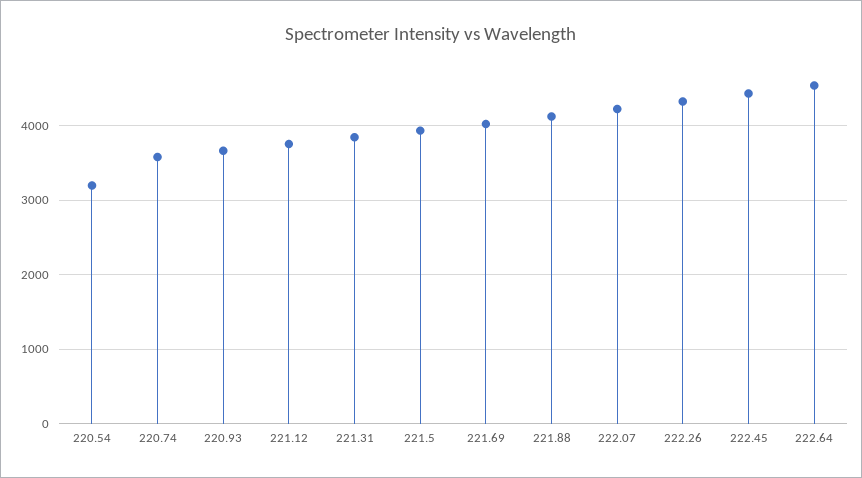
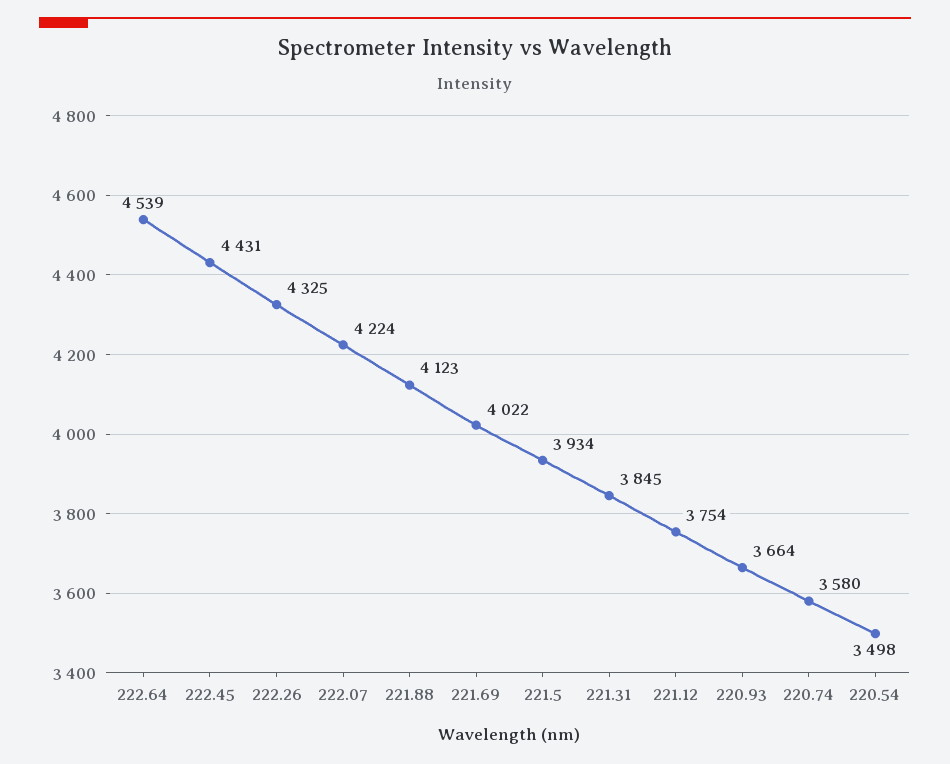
  {
-   "220.54": 3200,
+   "220.54": 3498,
    "220.74": 3580,
    "220.93": 3664,
    "221.12": 3754,
    "221.31": 3845,
    "221.5": 3934,
    "221.69": 4022,
    "221.88": 4123,
    "222.07": 4224,
    "222.26": 4325,
    "222.45": 4431,
    "222.64": 4539
  }

